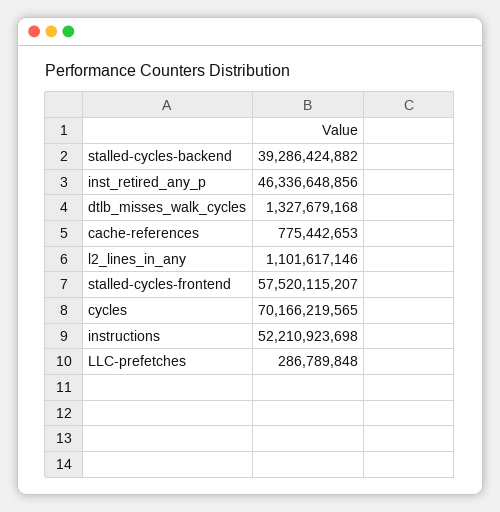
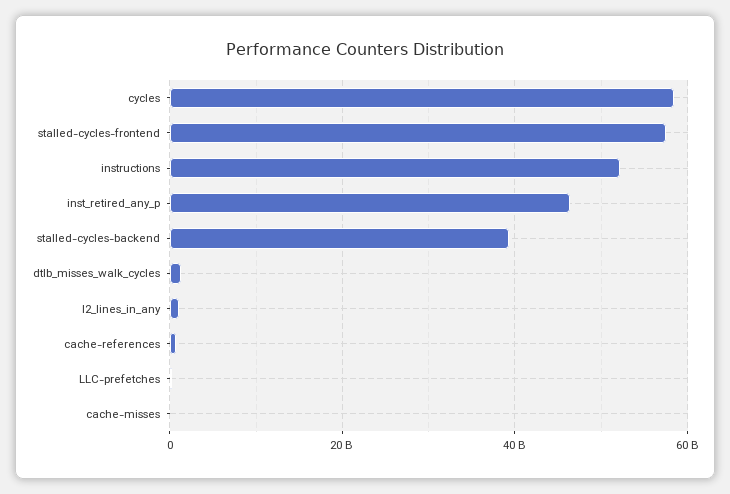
  {
    "stalled-cycles-backend": 39286424882,
    "inst_retired_any_p": 46336648856,
    "dtlb_misses_walk_cycles": 1327679168,
    "cache-references": 775442653,
    "l2_lines_in_any": 1101617146,
    "stalled-cycles-frontend": 57520115207,
-   "cycles": 70166219565,
+   "cycles": 58000000000,
    "instructions": 52210923698,
-   "LLC-prefetches": 286789848
+   "LLC-prefetches": 286789848,
+   "cache-misses": 0
  }

